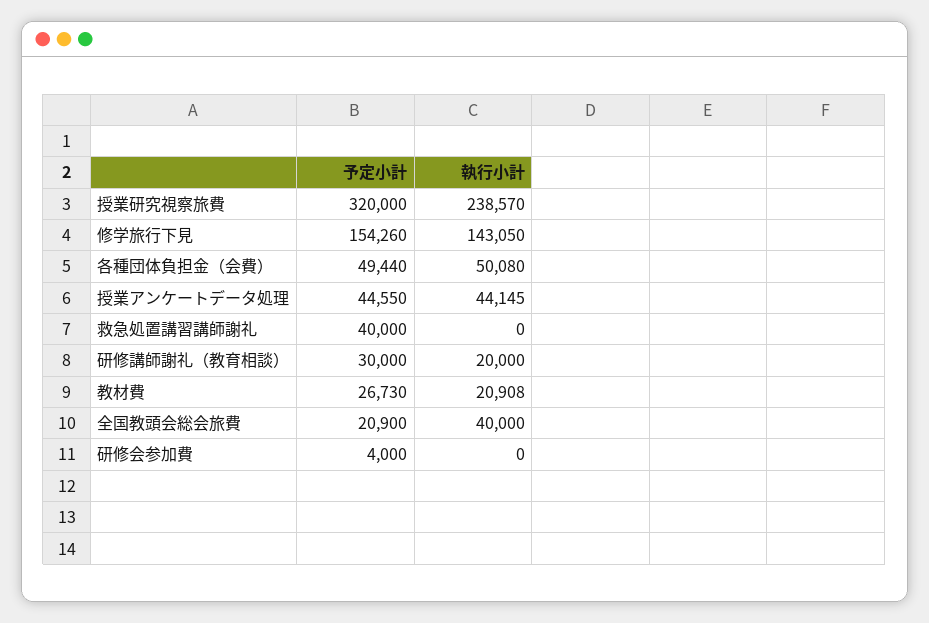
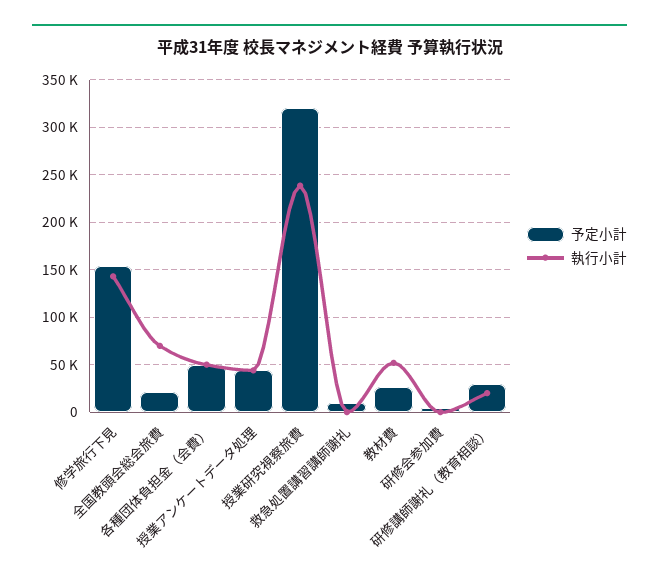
  {
    "予定小計": {
      "授業研究視察旅費": 320000,
      "修学旅行下見": 154260,
      "各種団体負担金（会費）": 49440,
      "授業アンケートデータ処理": 44550,
-     "救急処置講習講師謝礼": 40000,
+     "救急処置講習講師謝礼": 10000,
      "研修講師謝礼（教育相談）": 30000,
      "教材費": 26730,
      "全国教頭会総会旅費": 20900,
      "研修会参加費": 4000
    },
    "執行小計": {
      "授業研究視察旅費": 238570,
      "修学旅行下見": 143050,
      "各種団体負担金（会費）": 50080,
      "授業アンケートデータ処理": 44145,
      "救急処置講習講師謝礼": 0,
      "研修講師謝礼（教育相談）": 20000,
-     "教材費": 20908,
+     "教材費": 50000,
-     "全国教頭会総会旅費": 40000,
+     "全国教頭会総会旅費": 70000,
      "研修会参加費": 0
    }
  }

